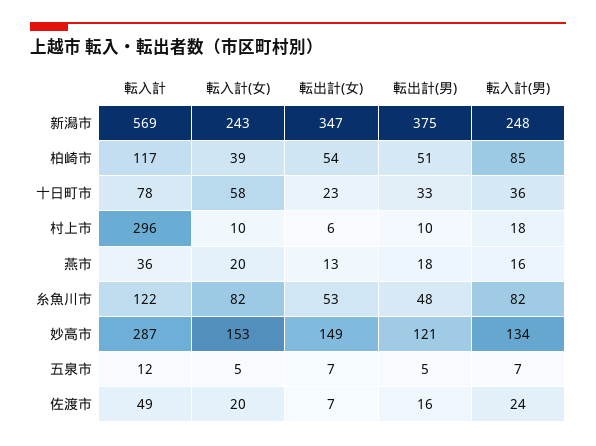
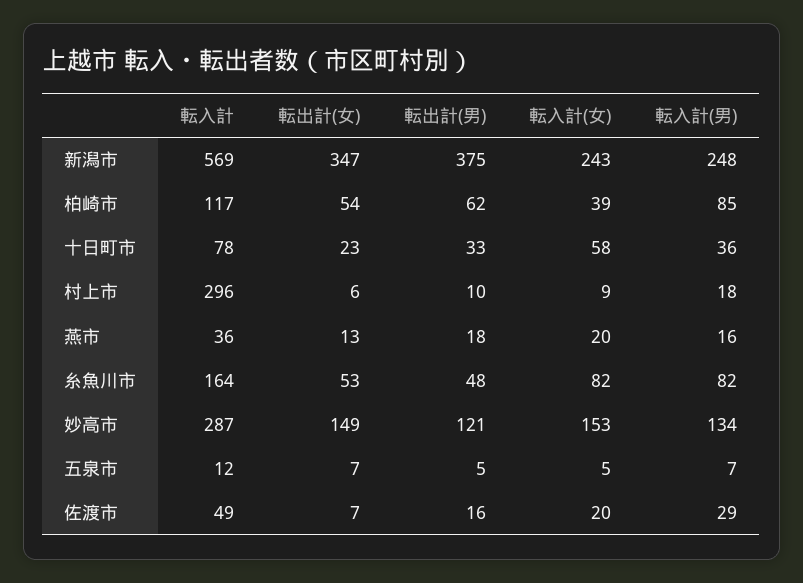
  {
    "転入計": {
      "新潟市": 569,
      "柏崎市": 117,
      "十日町市": 78,
      "村上市": 296,
      "燕市": 36,
-     "糸魚川市": 122,
+     "糸魚川市": 164,
      "妙高市": 287,
      "五泉市": 12,
      "佐渡市": 49
    },
    "転入計(女)": {
      "新潟市": 243,
      "柏崎市": 39,
      "十日町市": 58,
-     "村上市": 10,
+     "村上市": 9,
      "燕市": 20,
      "糸魚川市": 82,
      "妙高市": 153,
      "五泉市": 5,
      "佐渡市": 20
    },
    "転出計(女)": {
      "新潟市": 347,
      "柏崎市": 54,
      "十日町市": 23,
      "村上市": 6,
      "燕市": 13,
      "糸魚川市": 53,
      "妙高市": 149,
      "五泉市": 7,
      "佐渡市": 7
    },
    "転出計(男)": {
      "新潟市": 375,
-     "柏崎市": 51,
+     "柏崎市": 62,
      "十日町市": 33,
      "村上市": 10,
      "燕市": 18,
      "糸魚川市": 48,
      "妙高市": 121,
      "五泉市": 5,
      "佐渡市": 16
    },
    "転入計(男)": {
      "新潟市": 248,
      "柏崎市": 85,
      "十日町市": 36,
      "村上市": 18,
      "燕市": 16,
      "糸魚川市": 82,
      "妙高市": 134,
      "五泉市": 7,
-     "佐渡市": 24
+     "佐渡市": 29
    }
  }

